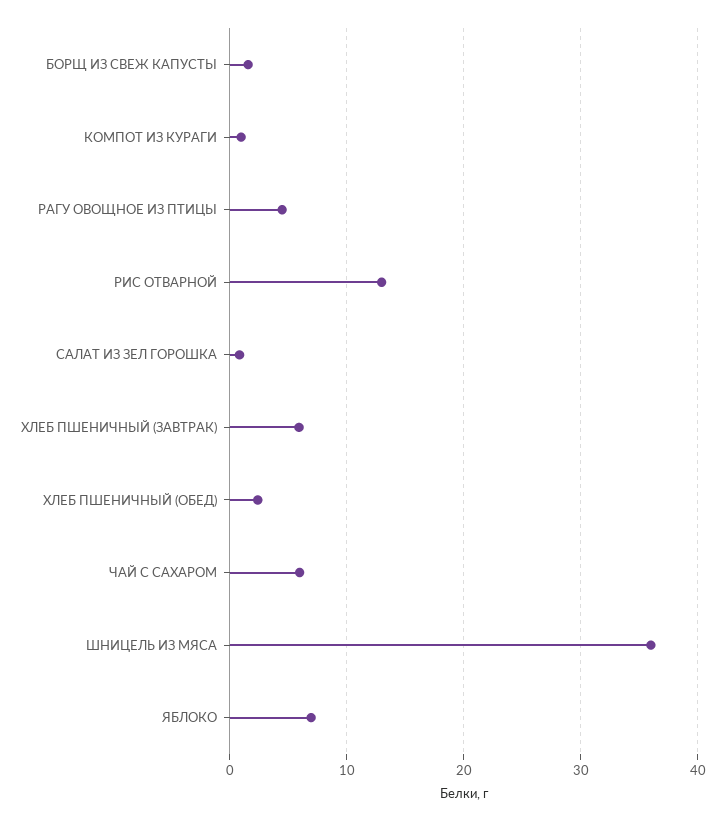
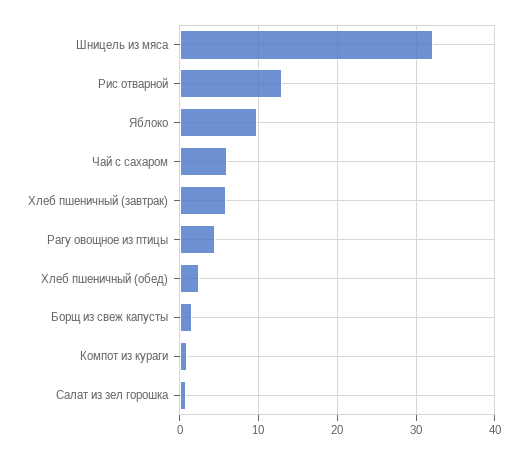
  {
    "БОРЩ ИЗ СВЕЖ КАПУСТЫ": 2,
    "КОМПОТ ИЗ КУРАГИ": 1,
    "РАГУ ОВОЩНОЕ ИЗ ПТИЦЫ": 4,
    "РИС ОТВАРНОЙ": 13,
    "САЛАТ ИЗ ЗЕЛ ГОРОШКА": 1,
    "ХЛЕБ ПШЕНИЧНЫЙ (ЗАВТРАК)": 6,
    "ХЛЕБ ПШЕНИЧНЫЙ (ОБЕД)": 2,
    "ЧАЙ С САХАРОМ": 6,
-   "ШНИЦЕЛЬ ИЗ МЯСА": 36,
+   "ШНИЦЕЛЬ ИЗ МЯСА": 32,
-   "ЯБЛОКО": 7
+   "ЯБЛОКО": 10
  }

